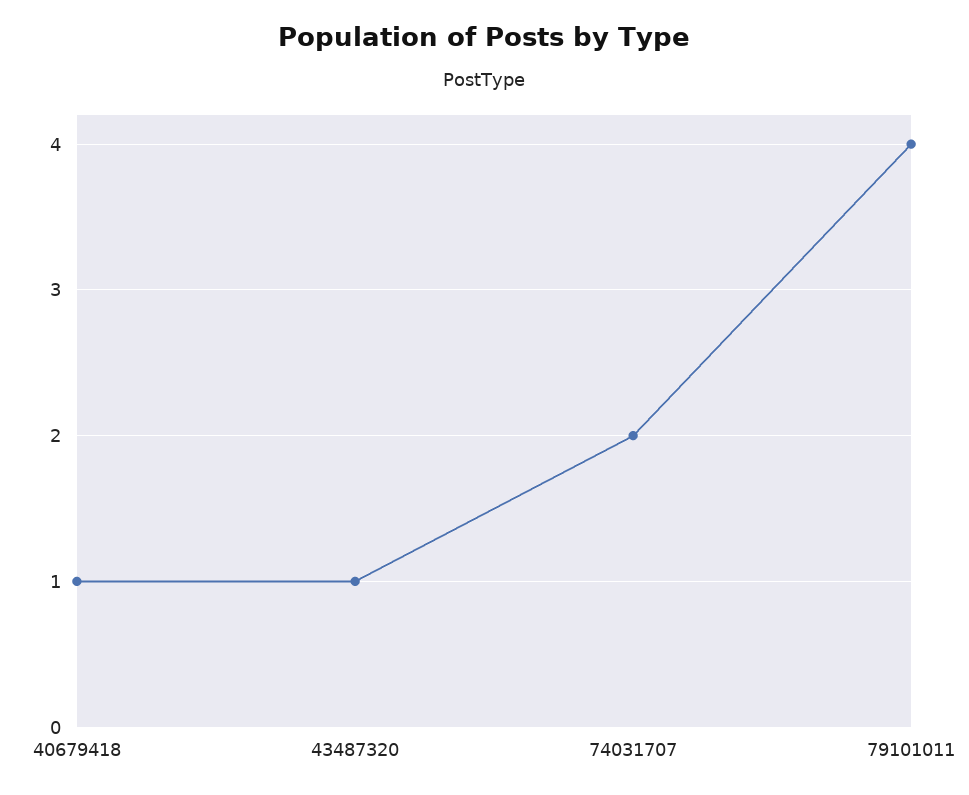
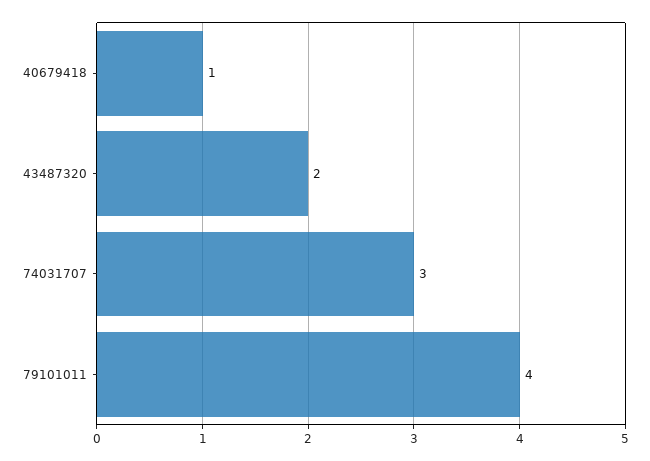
  {
    "40679418": 1,
-   "43487320": 1,
+   "43487320": 2,
-   "74031707": 2,
+   "74031707": 3,
    "79101011": 4
  }

